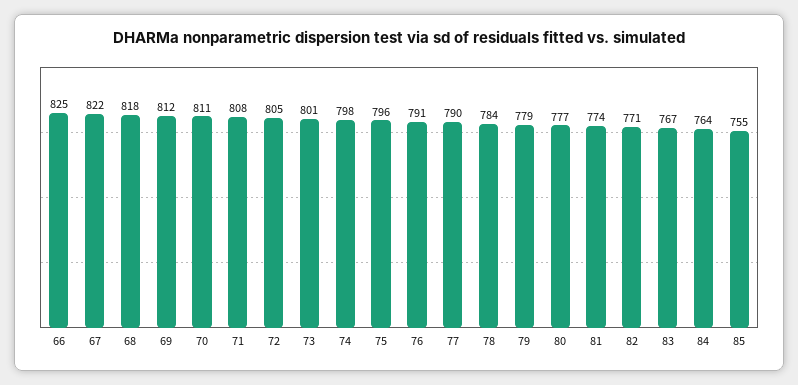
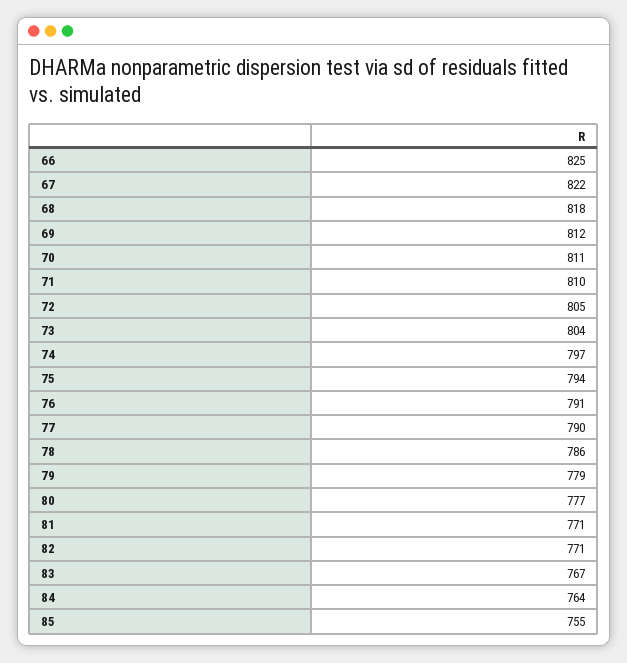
  {
    "66": 825,
    "67": 822,
    "68": 818,
    "69": 812,
    "70": 811,
-   "71": 808,
+   "71": 810,
    "72": 805,
-   "73": 801,
+   "73": 804,
-   "74": 798,
+   "74": 797,
-   "75": 796,
+   "75": 794,
    "76": 791,
    "77": 790,
-   "78": 784,
+   "78": 786,
    "79": 779,
    "80": 777,
-   "81": 774,
+   "81": 771,
    "82": 771,
    "83": 767,
    "84": 764,
    "85": 755
  }

